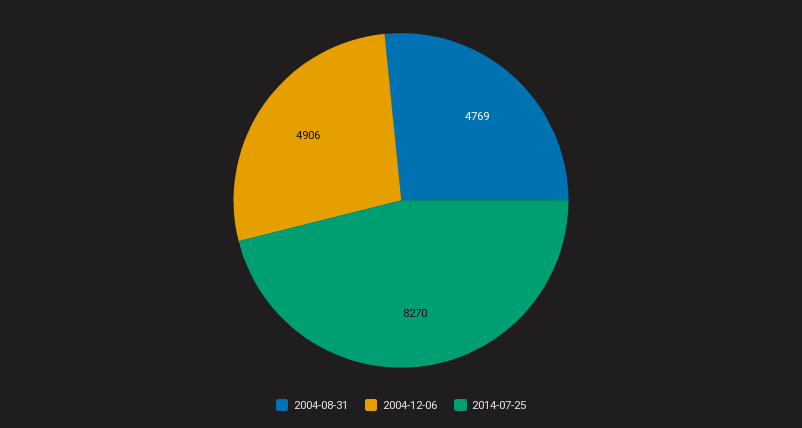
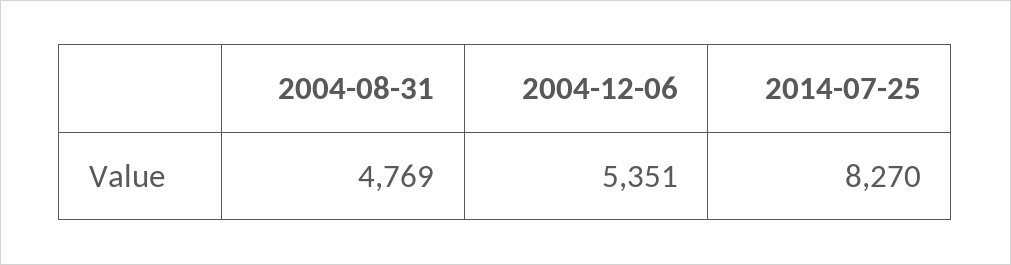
  {
    "2004-08-31": 4769,
-   "2004-12-06": 4906,
+   "2004-12-06": 5351,
    "2014-07-25": 8270
  }

